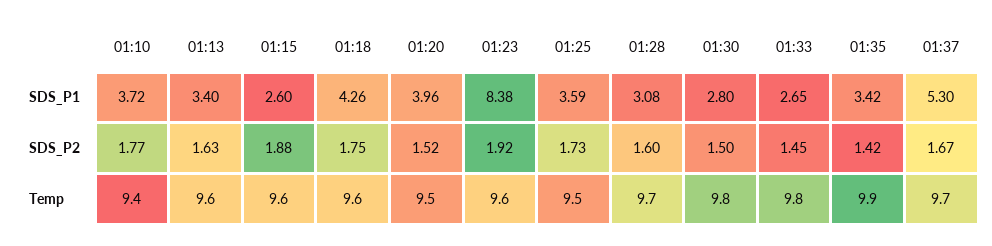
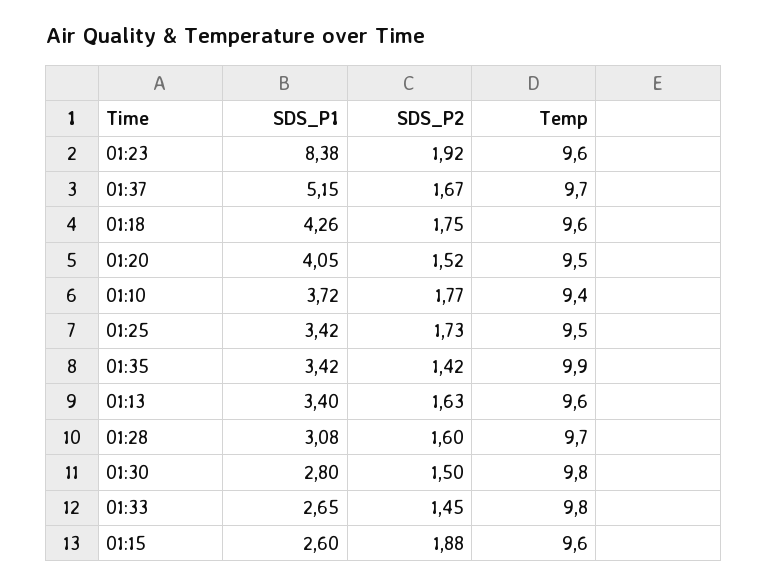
  {
    "01:10": {
      "SDS_P1": 3.72,
      "SDS_P2": 1.77,
      "Temp": 9.4
    },
    "01:13": {
      "SDS_P1": 3.4,
      "SDS_P2": 1.63,
      "Temp": 9.6
    },
    "01:15": {
      "SDS_P1": 2.6,
      "SDS_P2": 1.88,
      "Temp": 9.6
    },
    "01:18": {
      "SDS_P1": 4.26,
      "SDS_P2": 1.75,
      "Temp": 9.6
    },
    "01:20": {
-     "SDS_P1": 3.96,
+     "SDS_P1": 4.05,
      "SDS_P2": 1.52,
      "Temp": 9.5
    },
    "01:23": {
      "SDS_P1": 8.38,
      "SDS_P2": 1.92,
      "Temp": 9.6
    },
    "01:25": {
-     "SDS_P1": 3.59,
+     "SDS_P1": 3.42,
      "SDS_P2": 1.73,
      "Temp": 9.5
    },
    "01:28": {
      "SDS_P1": 3.08,
      "SDS_P2": 1.6,
      "Temp": 9.7
    },
    "01:30": {
      "SDS_P1": 2.8,
      "SDS_P2": 1.5,
      "Temp": 9.8
    },
    "01:33": {
      "SDS_P1": 2.65,
      "SDS_P2": 1.45,
      "Temp": 9.8
    },
    "01:35": {
      "SDS_P1": 3.42,
      "SDS_P2": 1.42,
      "Temp": 9.9
    },
    "01:37": {
-     "SDS_P1": 5.3,
+     "SDS_P1": 5.15,
      "SDS_P2": 1.67,
      "Temp": 9.7
    }
  }

